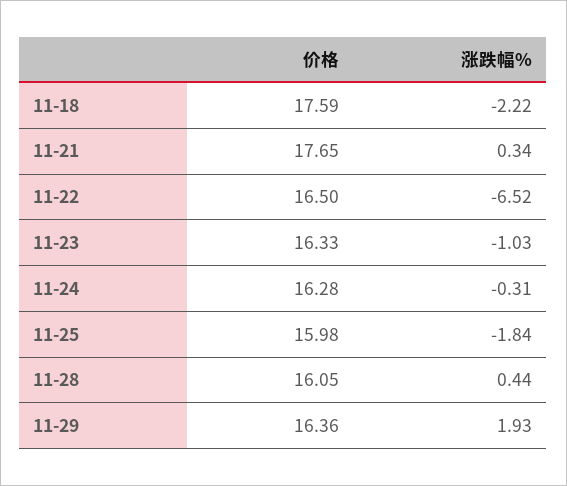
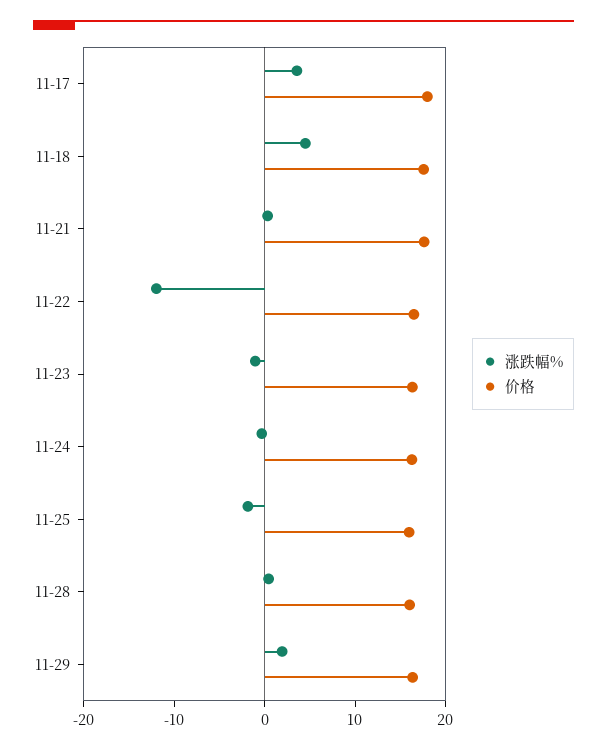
  {
    "价格": {
      "11-18": 17.59,
      "11-21": 17.65,
      "11-22": 16.5,
      "11-23": 16.33,
      "11-24": 16.28,
      "11-25": 15.98,
      "11-28": 16.05,
-     "11-29": 16.36
+     "11-29": 16.36,
+     "11-17": 18
    },
    "涨跌幅%": {
-     "11-18": -2.22,
+     "11-18": 4,
      "11-21": 0.34,
-     "11-22": -6.52,
+     "11-22": -12,
      "11-23": -1.03,
      "11-24": -0.31,
      "11-25": -1.84,
      "11-28": 0.44,
-     "11-29": 1.93
+     "11-29": 1.93,
+     "11-17": 4
    }
  }

